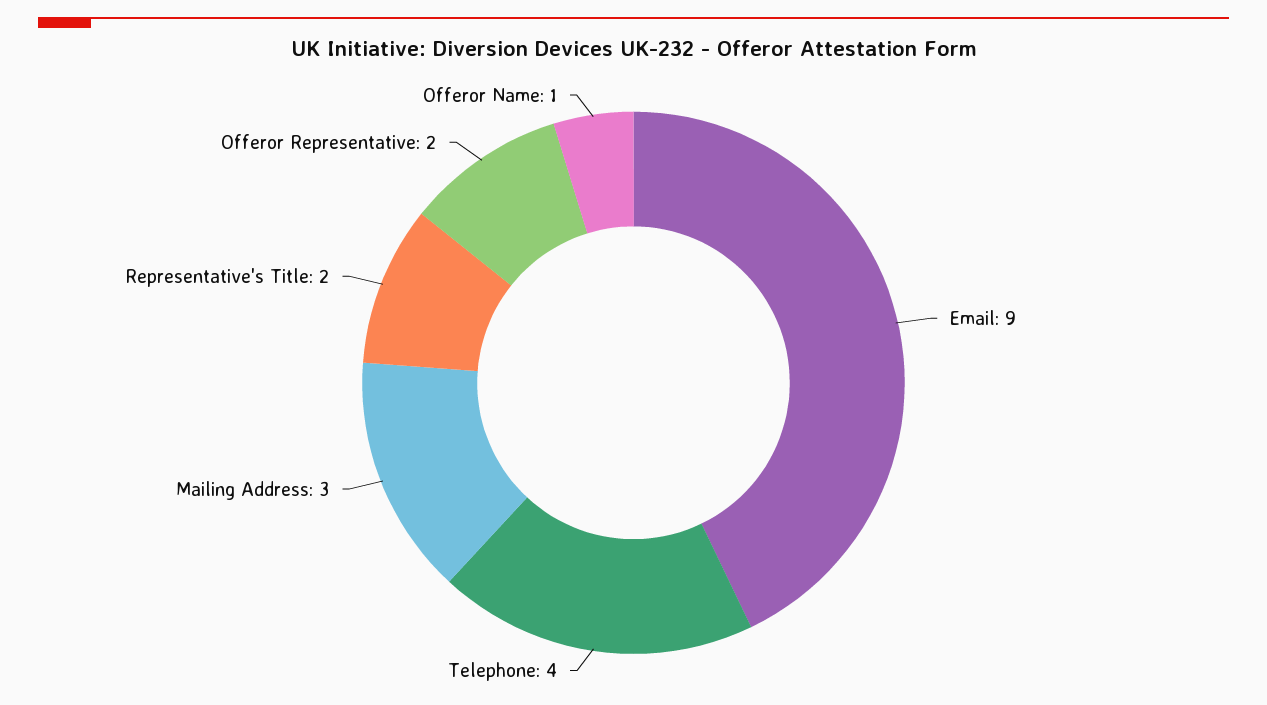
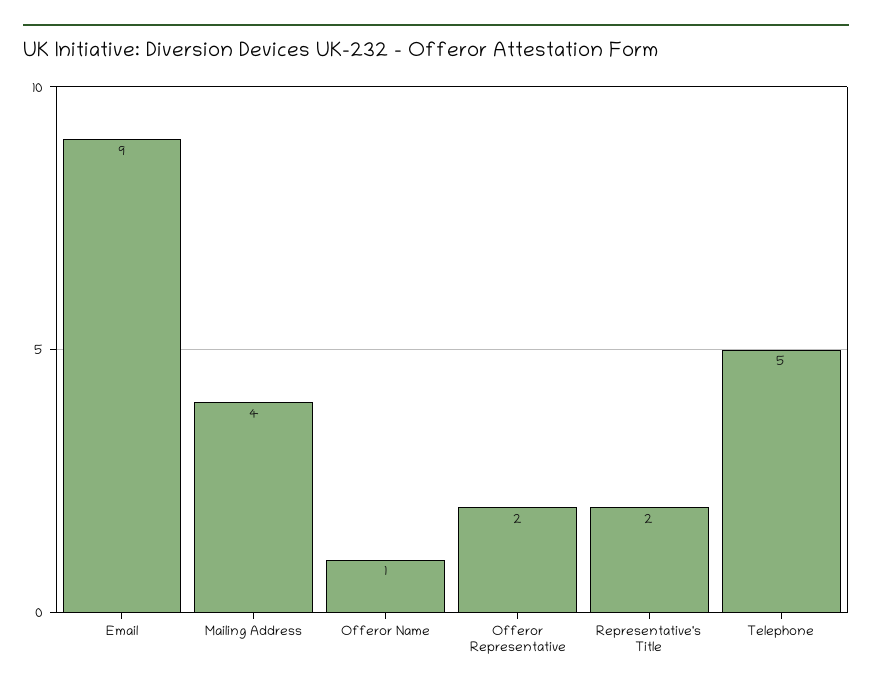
  {
    "Email": 9,
-   "Telephone": 4,
+   "Telephone": 5,
-   "Mailing Address": 3,
+   "Mailing Address": 4,
    "Representative's Title": 2,
    "Offeror Representative": 2,
    "Offeror Name": 1
  }

